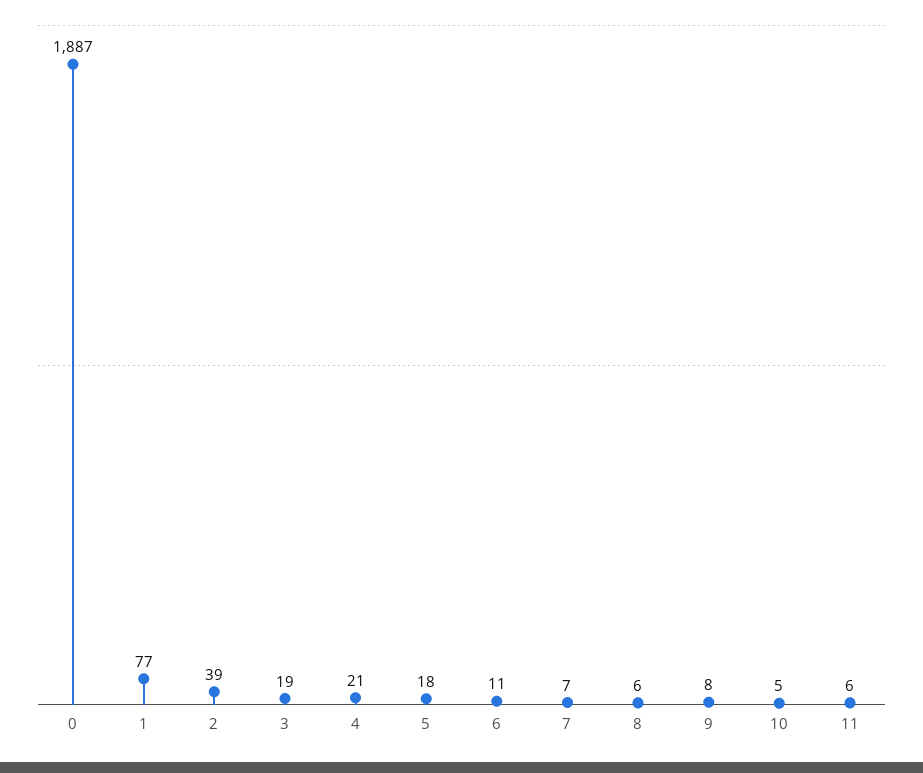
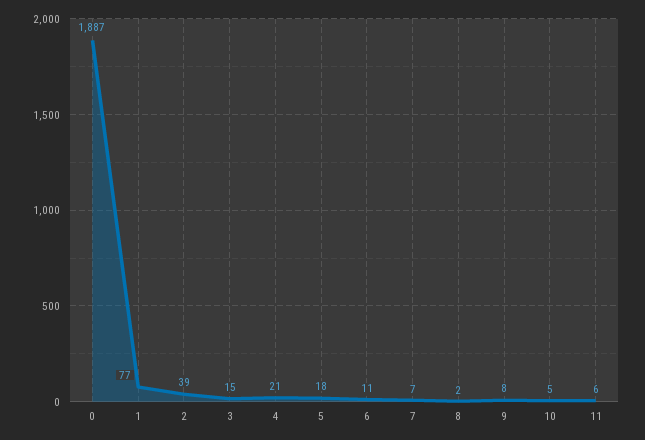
  {
    "0": 1887,
    "1": 77,
    "2": 39,
-   "3": 19,
+   "3": 15,
    "4": 21,
    "5": 18,
    "6": 11,
    "7": 7,
-   "8": 6,
+   "8": 2,
    "9": 8,
    "10": 5,
    "11": 6
  }

